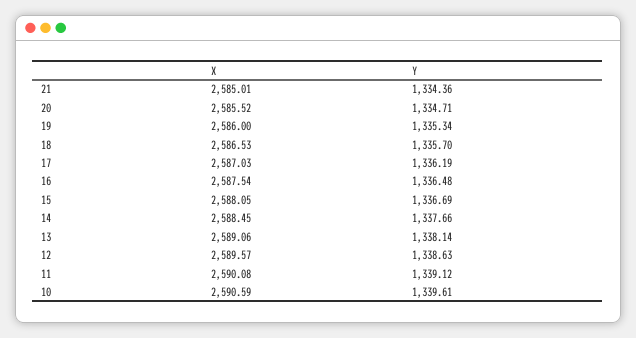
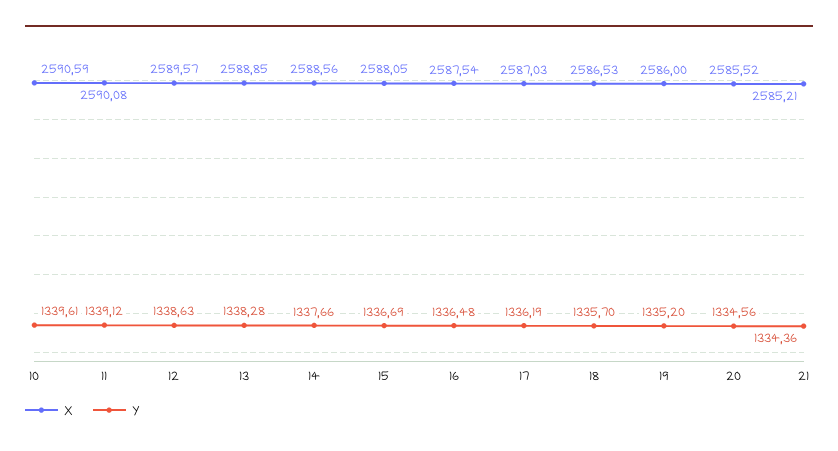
  {
    "X": {
-     "21": 2585.01,
+     "21": 2585.21,
      "20": 2585.52,
      "19": 2586,
      "18": 2586.53,
      "17": 2587.03,
      "16": 2587.54,
      "15": 2588.05,
-     "14": 2588.45,
+     "14": 2588.56,
-     "13": 2589.06,
+     "13": 2588.85,
      "12": 2589.57,
      "11": 2590.08,
      "10": 2590.59
    },
    "Y": {
      "21": 1334.36,
-     "20": 1334.71,
+     "20": 1334.56,
-     "19": 1335.34,
+     "19": 1335.2,
      "18": 1335.7,
      "17": 1336.19,
      "16": 1336.48,
      "15": 1336.69,
      "14": 1337.66,
-     "13": 1338.14,
+     "13": 1338.28,
      "12": 1338.63,
      "11": 1339.12,
      "10": 1339.61
    }
  }

